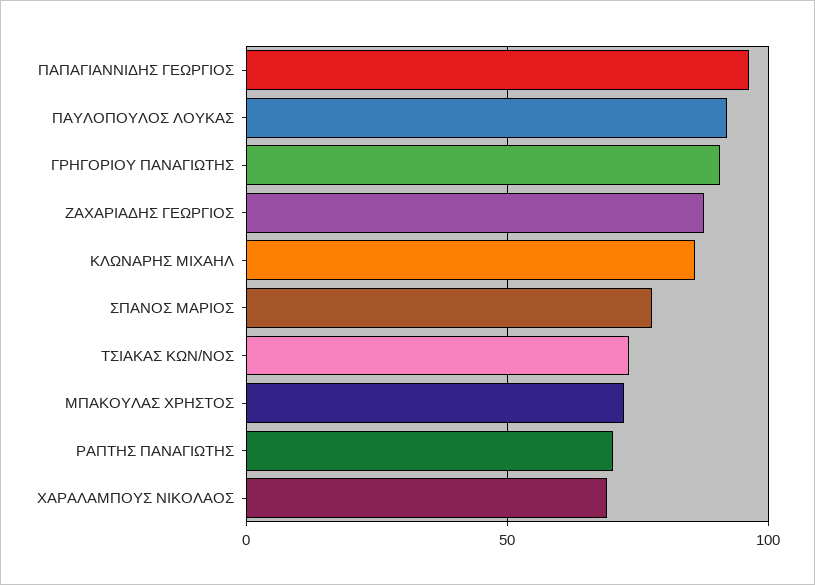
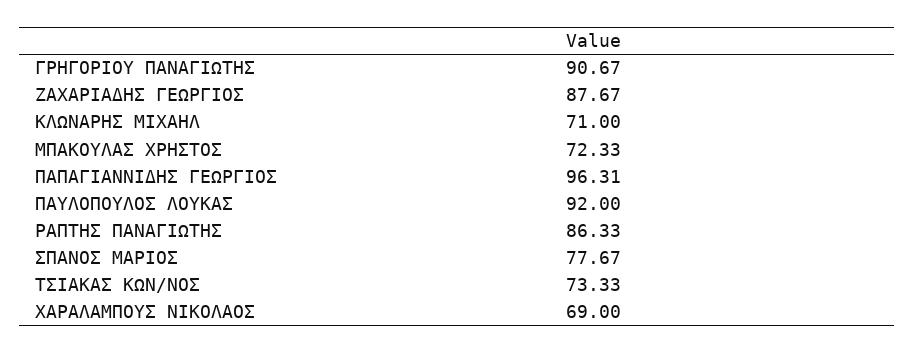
  {
    "ΠΑΠΑΓΙΑΝΝΙΔΗΣ ΓΕΩΡΓΙΟΣ": 96.31,
    "ΠΑΥΛΟΠΟΥΛΟΣ ΛΟΥΚΑΣ": 92,
    "ΓΡΗΓΟΡΙΟΥ ΠΑΝΑΓΙΩΤΗΣ": 90.67,
    "ΖΑΧΑΡΙΑΔΗΣ ΓΕΩΡΓΙΟΣ": 87.67,
-   "ΚΛΩΝΑΡΗΣ ΜΙΧΑΗΛ": 85,
+   "ΚΛΩΝΑΡΗΣ ΜΙΧΑΗΛ": 71,
    "ΣΠΑΝΟΣ ΜΑΡΙΟΣ": 77.67,
    "ΤΣΙΑΚΑΣ ΚΩΝ/ΝΟΣ": 73.33,
    "ΜΠΑΚΟΥΛΑΣ ΧΡΗΣΤΟΣ": 72.33,
-   "ΡΑΠΤΗΣ ΠΑΝΑΓΙΩΤΗΣ": 70,
+   "ΡΑΠΤΗΣ ΠΑΝΑΓΙΩΤΗΣ": 86.33,
    "ΧΑΡΑΛΑΜΠΟΥΣ ΝΙΚΟΛΑΟΣ": 69
  }

